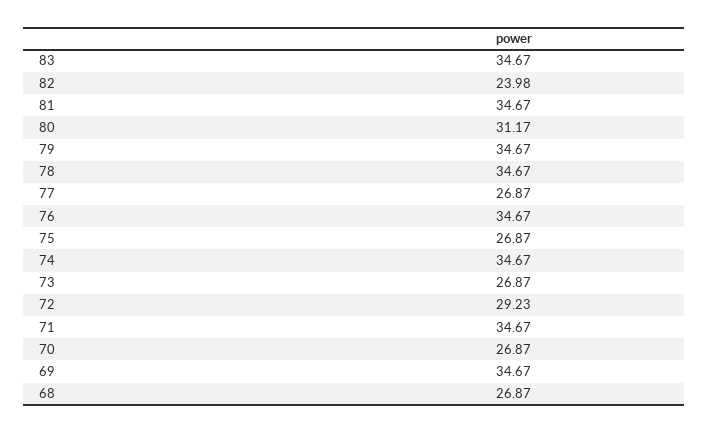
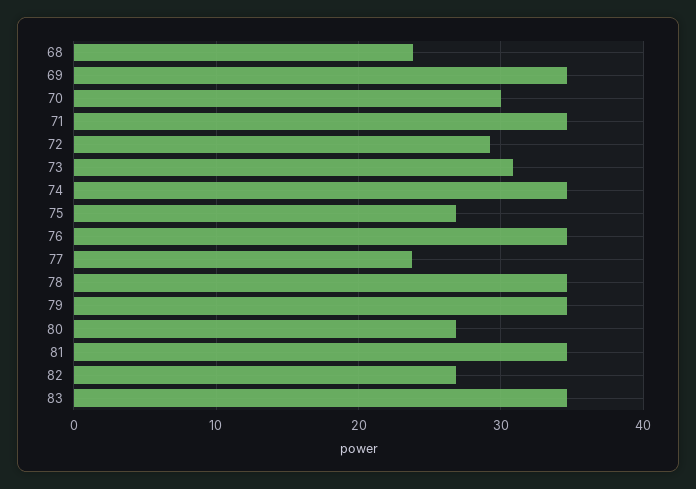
  {
    "83": 34.67,
-   "82": 23.98,
+   "82": 27,
    "81": 34.67,
-   "80": 31.17,
+   "80": 27,
    "79": 34.67,
    "78": 34.67,
-   "77": 26.87,
+   "77": 24,
    "76": 34.67,
    "75": 26.87,
    "74": 34.67,
-   "73": 26.87,
+   "73": 31,
    "72": 29.23,
    "71": 34.67,
-   "70": 26.87,
+   "70": 30,
    "69": 34.67,
-   "68": 26.87
+   "68": 24
  }

